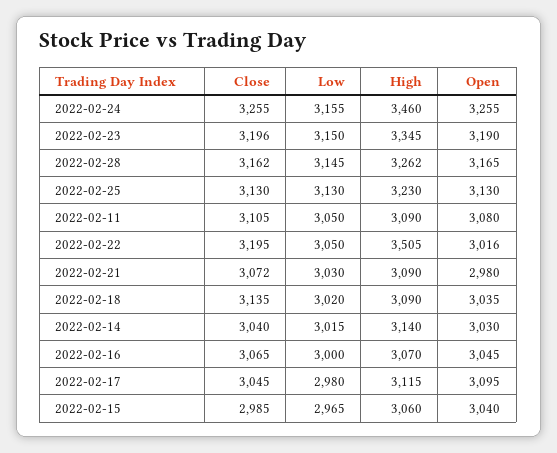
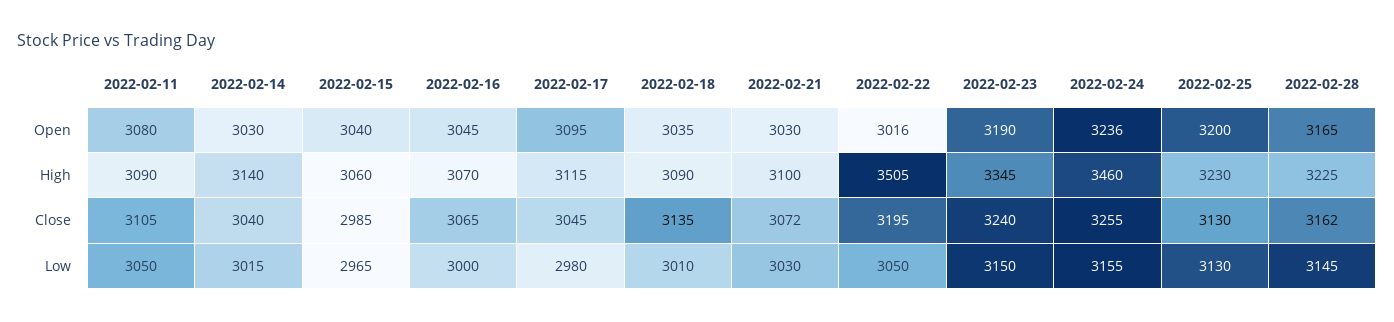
  {
    "Close": {
      "2022-02-24": 3255,
-     "2022-02-23": 3196,
+     "2022-02-23": 3240,
      "2022-02-28": 3162,
      "2022-02-25": 3130,
      "2022-02-11": 3105,
      "2022-02-22": 3195,
      "2022-02-21": 3072,
      "2022-02-18": 3135,
      "2022-02-14": 3040,
      "2022-02-16": 3065,
      "2022-02-17": 3045,
      "2022-02-15": 2985
    },
    "Low": {
      "2022-02-24": 3155,
      "2022-02-23": 3150,
      "2022-02-28": 3145,
      "2022-02-25": 3130,
      "2022-02-11": 3050,
      "2022-02-22": 3050,
      "2022-02-21": 3030,
-     "2022-02-18": 3020,
+     "2022-02-18": 3010,
      "2022-02-14": 3015,
      "2022-02-16": 3000,
      "2022-02-17": 2980,
      "2022-02-15": 2965
    },
    "High": {
      "2022-02-24": 3460,
      "2022-02-23": 3345,
-     "2022-02-28": 3262,
+     "2022-02-28": 3225,
      "2022-02-25": 3230,
      "2022-02-11": 3090,
      "2022-02-22": 3505,
-     "2022-02-21": 3090,
+     "2022-02-21": 3100,
      "2022-02-18": 3090,
      "2022-02-14": 3140,
      "2022-02-16": 3070,
      "2022-02-17": 3115,
      "2022-02-15": 3060
    },
    "Open": {
-     "2022-02-24": 3255,
+     "2022-02-24": 3236,
      "2022-02-23": 3190,
      "2022-02-28": 3165,
-     "2022-02-25": 3130,
+     "2022-02-25": 3200,
      "2022-02-11": 3080,
      "2022-02-22": 3016,
-     "2022-02-21": 2980,
+     "2022-02-21": 3030,
      "2022-02-18": 3035,
      "2022-02-14": 3030,
      "2022-02-16": 3045,
      "2022-02-17": 3095,
      "2022-02-15": 3040
    }
  }

